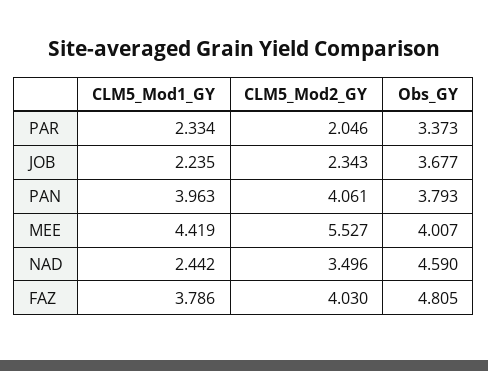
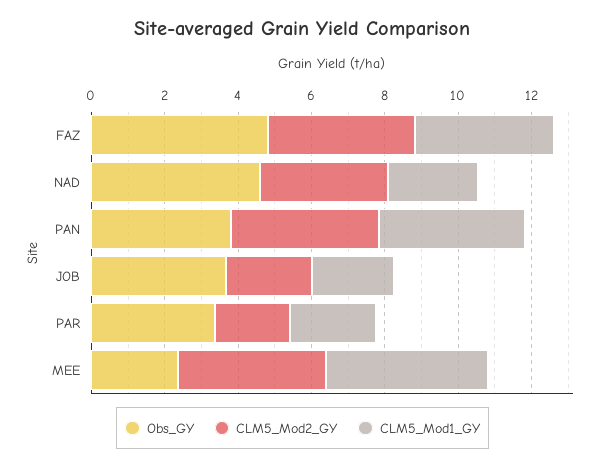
  {
    "CLM5_Mod1_GY": {
      "PAR": 2.334,
      "JOB": 2.235,
      "PAN": 3.963,
      "MEE": 4.419,
      "NAD": 2.442,
      "FAZ": 3.786
    },
    "CLM5_Mod2_GY": {
      "PAR": 2.046,
      "JOB": 2.343,
      "PAN": 4.061,
-     "MEE": 5.527,
+     "MEE": 4,
      "NAD": 3.496,
      "FAZ": 4.03
    },
    "Obs_GY": {
      "PAR": 3.373,
      "JOB": 3.677,
      "PAN": 3.793,
-     "MEE": 4.007,
+     "MEE": 2.5,
      "NAD": 4.59,
      "FAZ": 4.805
    }
  }

